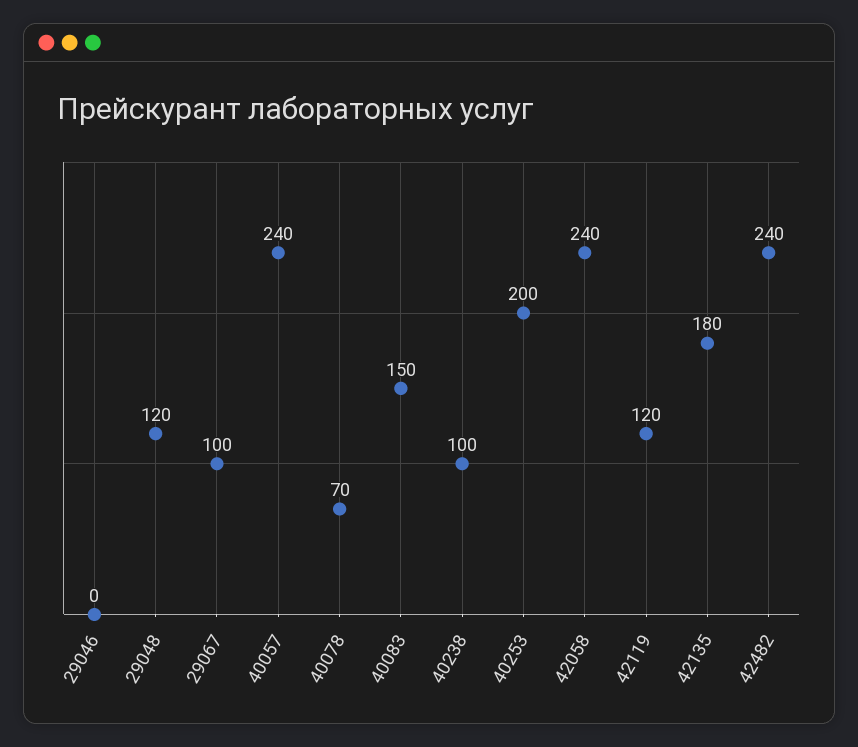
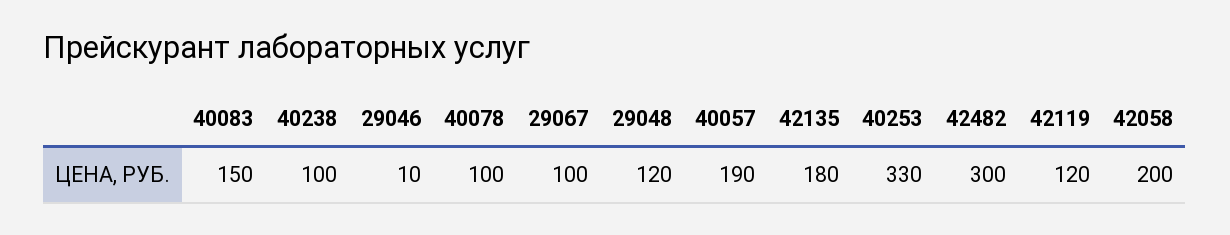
  {
-   "29046": 0,
+   "29046": 10,
    "29048": 120,
    "29067": 100,
-   "40057": 240,
+   "40057": 190,
-   "40078": 70,
+   "40078": 100,
    "40083": 150,
    "40238": 100,
-   "40253": 200,
+   "40253": 330,
-   "42058": 240,
+   "42058": 200,
    "42119": 120,
    "42135": 180,
-   "42482": 240
+   "42482": 300
  }

